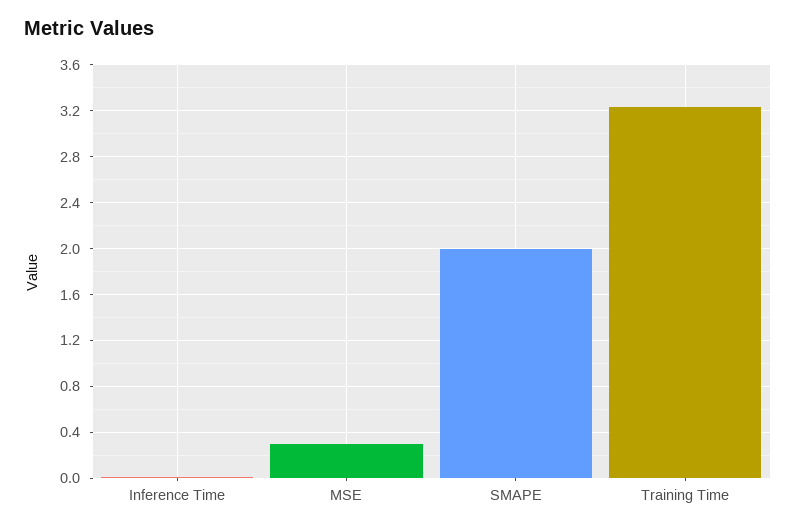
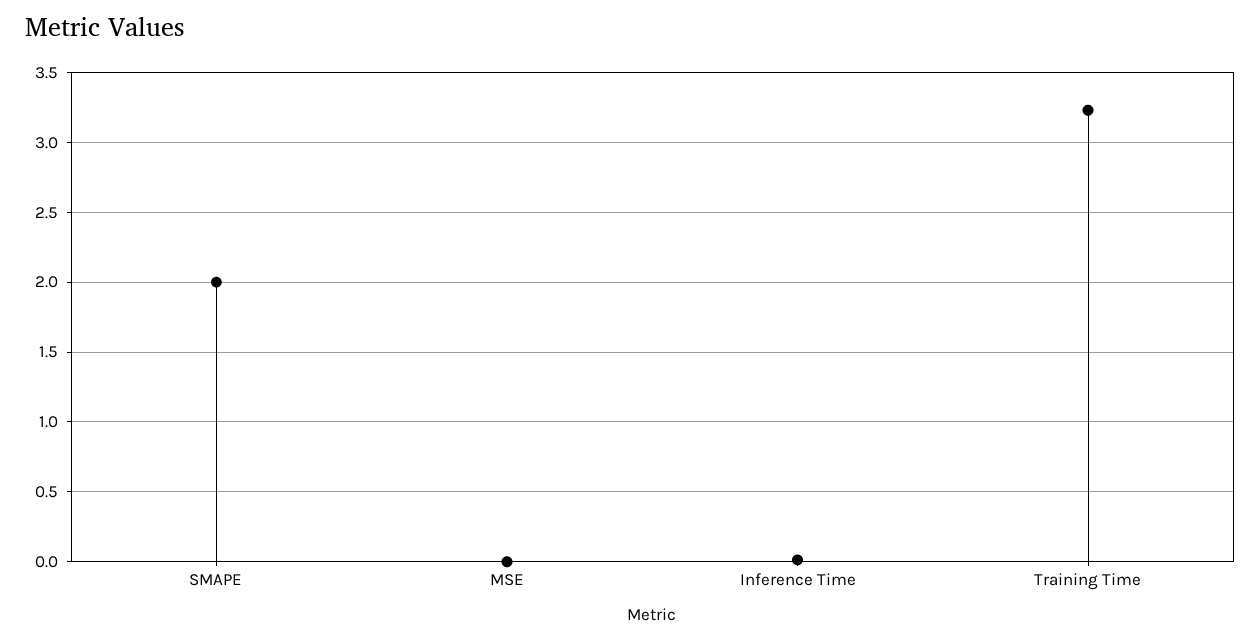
  {
    "Inference Time": 0,
-   "MSE": 0.3,
+   "MSE": 0,
    "SMAPE": 2,
    "Training Time": 3.25
  }

